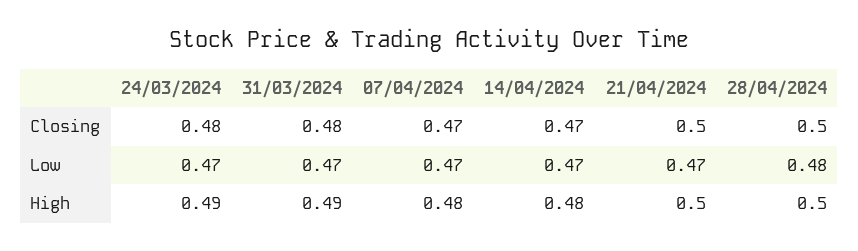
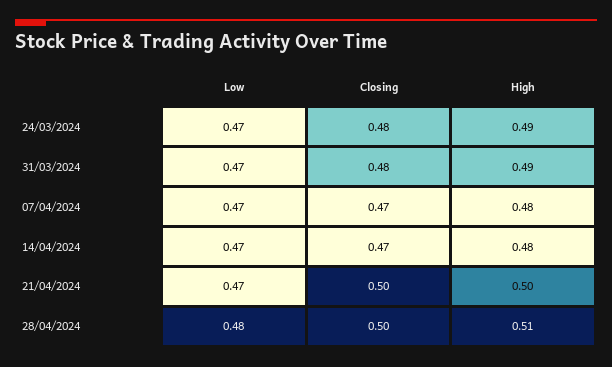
  {
    "24/03/2024": {
      "Closing": 0.48,
      "Low": 0.47,
      "High": 0.49
    },
    "31/03/2024": {
      "Closing": 0.48,
      "Low": 0.47,
      "High": 0.49
    },
    "07/04/2024": {
      "Closing": 0.47,
      "Low": 0.47,
      "High": 0.48
    },
    "14/04/2024": {
      "Closing": 0.47,
      "Low": 0.47,
      "High": 0.48
    },
    "21/04/2024": {
      "Closing": 0.5,
      "Low": 0.47,
      "High": 0.5
    },
    "28/04/2024": {
      "Closing": 0.5,
      "Low": 0.48,
-     "High": 0.5
+     "High": 0.51
    }
  }

